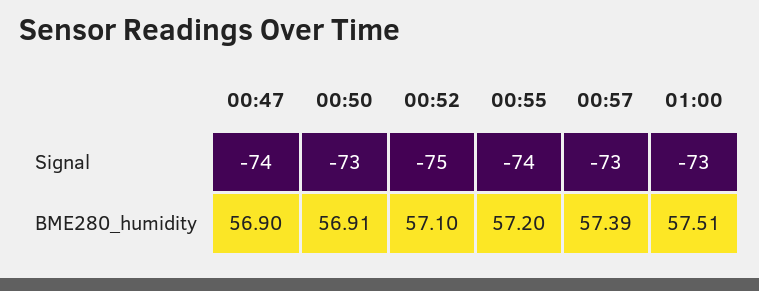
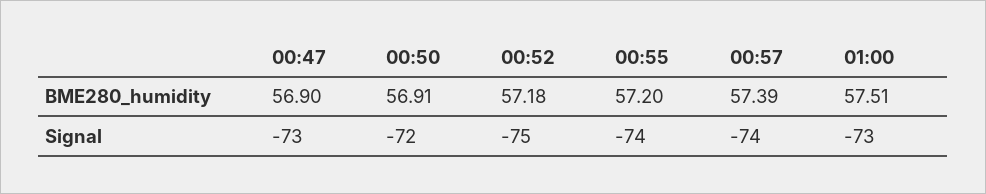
  {
    "00:47": {
-     "Signal": -74,
+     "Signal": -73,
      "BME280_humidity": 56.9
    },
    "00:50": {
-     "Signal": -73,
+     "Signal": -72,
      "BME280_humidity": 56.91
    },
    "00:52": {
      "Signal": -75,
-     "BME280_humidity": 57.1
+     "BME280_humidity": 57.18
    },
    "00:55": {
      "Signal": -74,
      "BME280_humidity": 57.2
    },
    "00:57": {
-     "Signal": -73,
+     "Signal": -74,
      "BME280_humidity": 57.39
    },
    "01:00": {
      "Signal": -73,
      "BME280_humidity": 57.51
    }
  }

